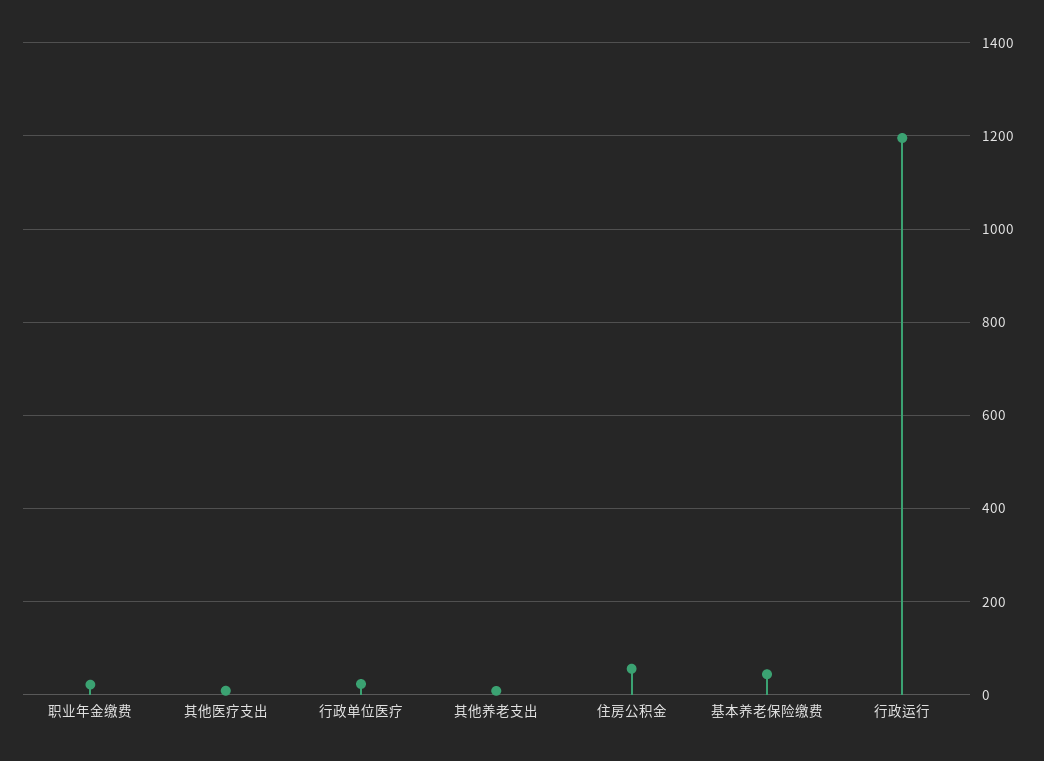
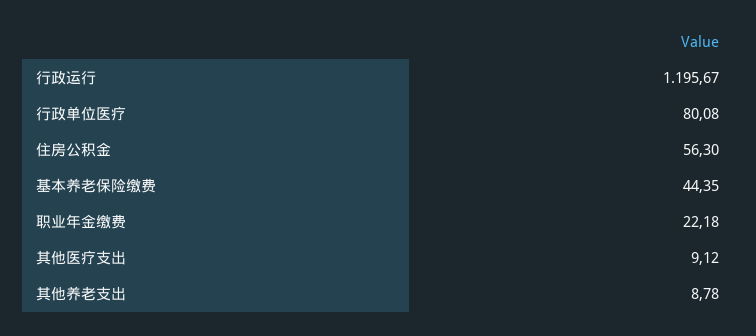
  {
    "职业年金缴费": 22.18,
    "其他医疗支出": 9.12,
-   "行政单位医疗": 20,
+   "行政单位医疗": 80.08,
    "其他养老支出": 8.78,
    "住房公积金": 56.3,
    "基本养老保险缴费": 44.35,
    "行政运行": 1195.67
  }

